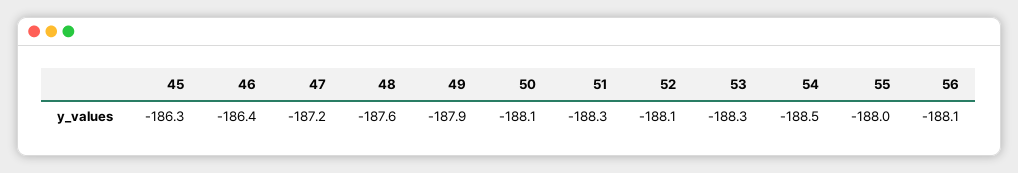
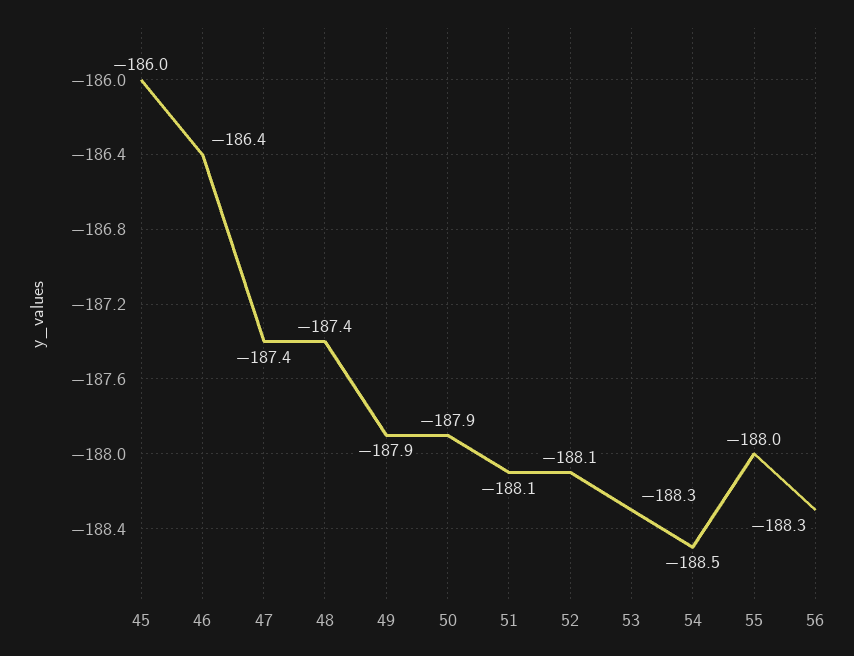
  {
-   "45": -186.3,
+   "45": -186,
    "46": -186.4,
-   "47": -187.2,
+   "47": -187.4,
-   "48": -187.6,
+   "48": -187.4,
    "49": -187.9,
-   "50": -188.1,
+   "50": -187.9,
-   "51": -188.3,
+   "51": -188.1,
    "52": -188.1,
    "53": -188.3,
    "54": -188.5,
    "55": -188,
-   "56": -188.1
+   "56": -188.3
  }

